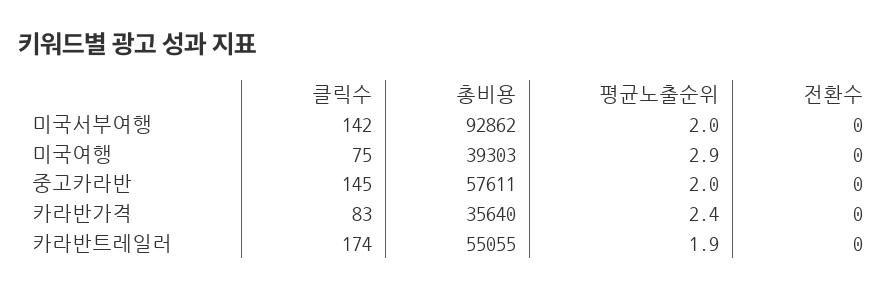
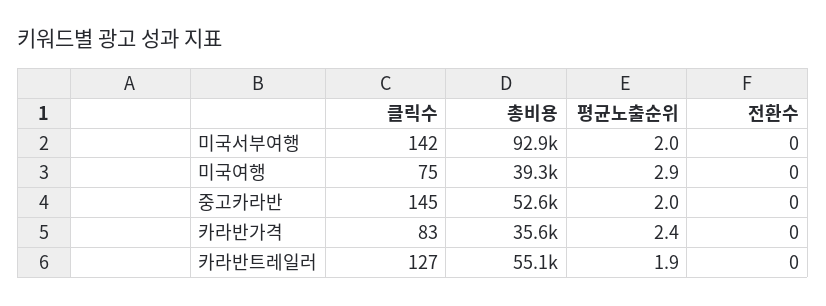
  {
    "클릭수": {
      "미국서부여행": 142,
      "미국여행": 75,
      "중고카라반": 145,
      "카라반가격": 83,
-     "카라반트레일러": 174
+     "카라반트레일러": 127
    },
    "총비용": {
      "미국서부여행": 92862,
      "미국여행": 39303,
-     "중고카라반": 57611,
+     "중고카라반": 52600,
      "카라반가격": 35640,
      "카라반트레일러": 55055
    },
    "평균노출순위": {
      "미국서부여행": 2,
      "미국여행": 2.9,
      "중고카라반": 2,
      "카라반가격": 2.4,
      "카라반트레일러": 1.9
    },
    "전환수": {
      "미국서부여행": 0,
      "미국여행": 0,
      "중고카라반": 0,
      "카라반가격": 0,
      "카라반트레일러": 0
    }
  }

